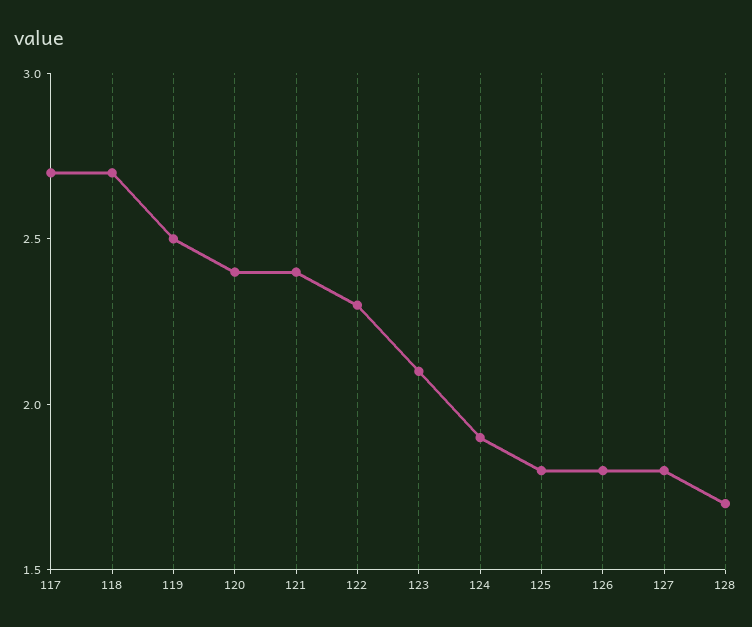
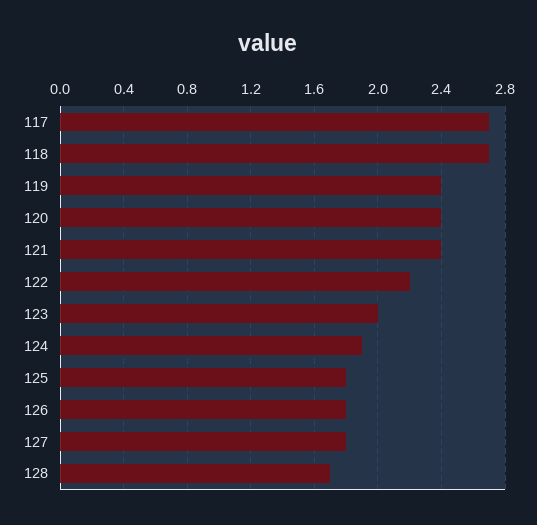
  {
    "117": 2.7,
    "118": 2.7,
-   "119": 2.5,
+   "119": 2.4,
    "120": 2.4,
    "121": 2.4,
-   "122": 2.3,
+   "122": 2.2,
-   "123": 2.1,
+   "123": 2,
    "124": 1.9,
    "125": 1.8,
    "126": 1.8,
    "127": 1.8,
    "128": 1.7
  }

